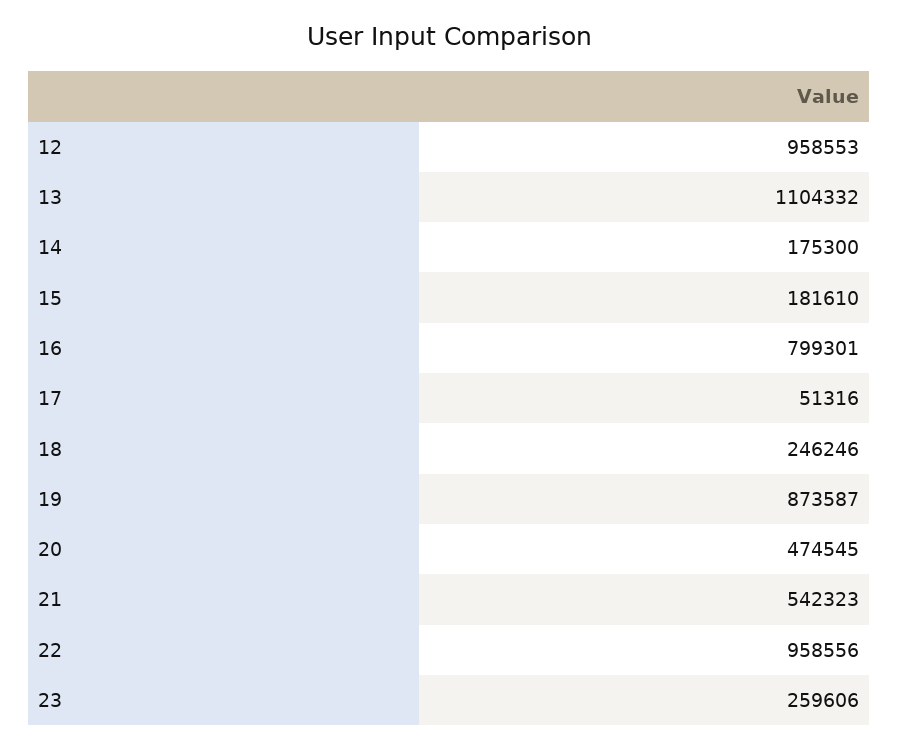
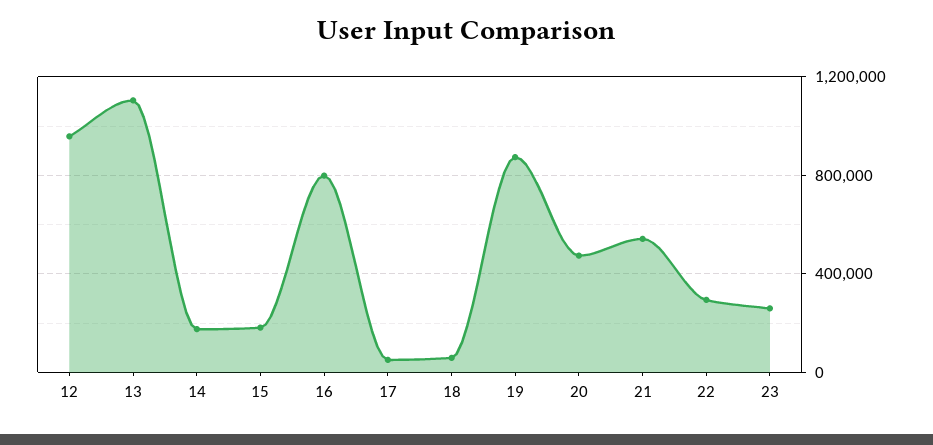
  {
    "12": 958553,
    "13": 1104332,
    "14": 175300,
    "15": 181610,
    "16": 799301,
    "17": 51316,
-   "18": 246246,
+   "18": 50000,
    "19": 873587,
    "20": 474545,
    "21": 542323,
-   "22": 958556,
+   "22": 300000,
    "23": 259606
  }

